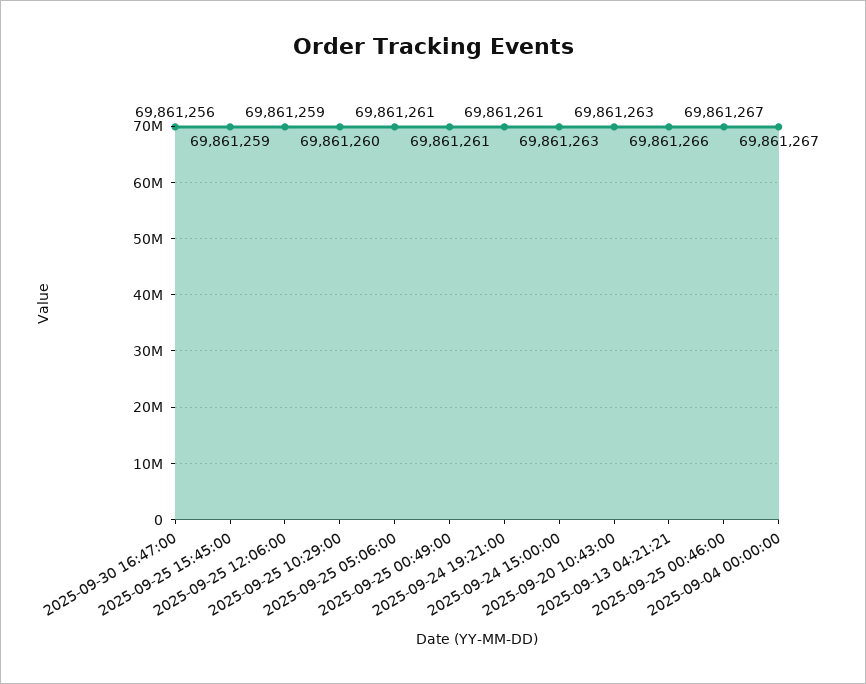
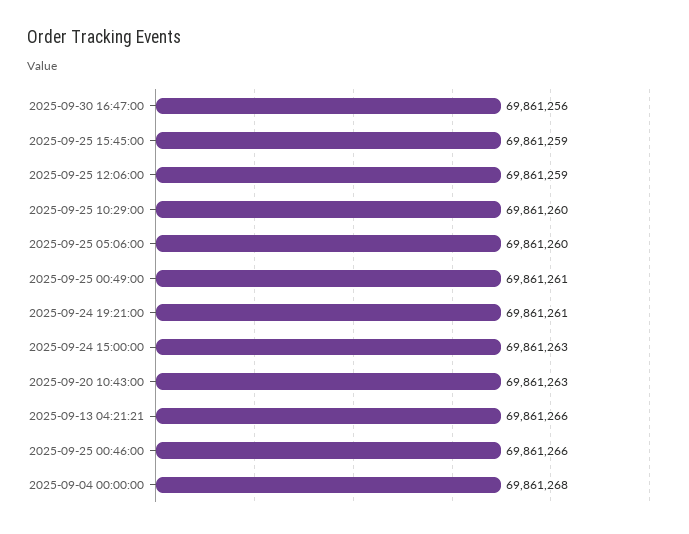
  {
    "2025-09-30 16:47:00": 69861256,
    "2025-09-25 15:45:00": 69861259,
    "2025-09-25 12:06:00": 69861259,
    "2025-09-25 10:29:00": 69861260,
-   "2025-09-25 05:06:00": 69861261,
+   "2025-09-25 05:06:00": 69861260,
    "2025-09-25 00:49:00": 69861261,
    "2025-09-24 19:21:00": 69861261,
    "2025-09-24 15:00:00": 69861263,
    "2025-09-20 10:43:00": 69861263,
    "2025-09-13 04:21:21": 69861266,
-   "2025-09-25 00:46:00": 69861267,
+   "2025-09-25 00:46:00": 69861266,
-   "2025-09-04 00:00:00": 69861267
+   "2025-09-04 00:00:00": 69861268
  }

